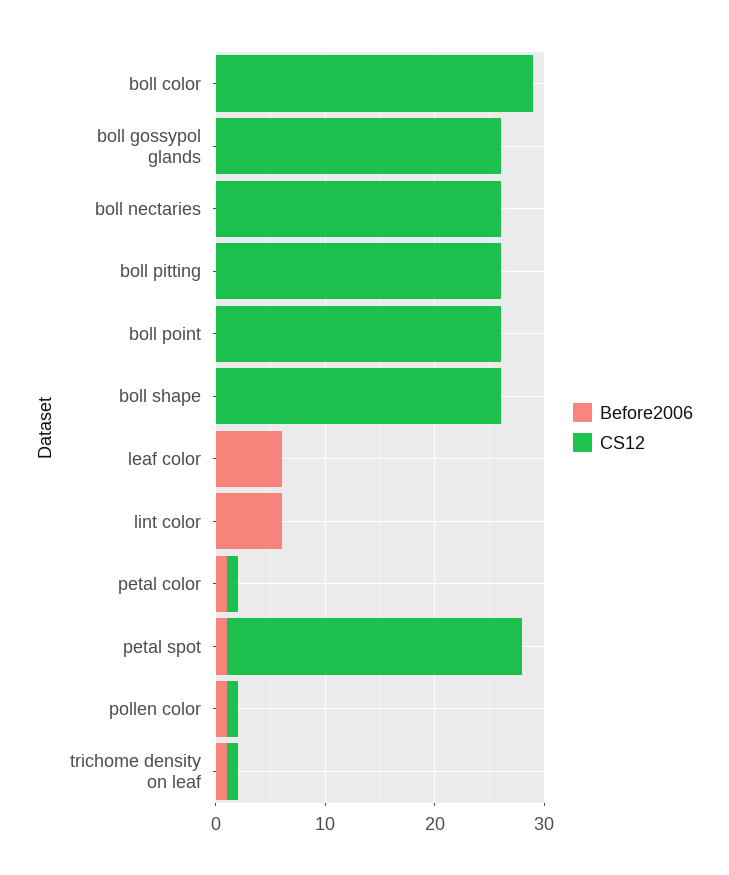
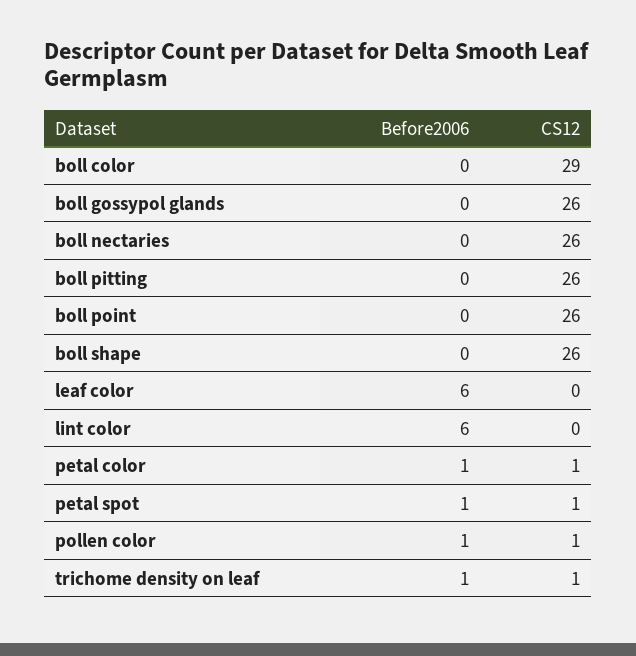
  {
    "Before2006": {
      "boll color": 0,
      "boll gossypol glands": 0,
      "boll nectaries": 0,
      "boll pitting": 0,
      "boll point": 0,
      "boll shape": 0,
      "leaf color": 6,
      "lint color": 6,
      "petal color": 1,
      "petal spot": 1,
      "pollen color": 1,
      "trichome density on leaf": 1
    },
    "CS12": {
      "boll color": 29,
      "boll gossypol glands": 26,
      "boll nectaries": 26,
      "boll pitting": 26,
      "boll point": 26,
      "boll shape": 26,
      "leaf color": 0,
      "lint color": 0,
      "petal color": 1,
-     "petal spot": 27,
+     "petal spot": 1,
      "pollen color": 1,
      "trichome density on leaf": 1
    }
  }

